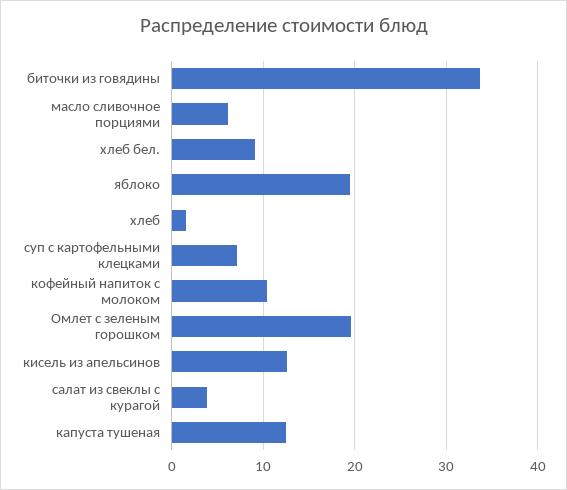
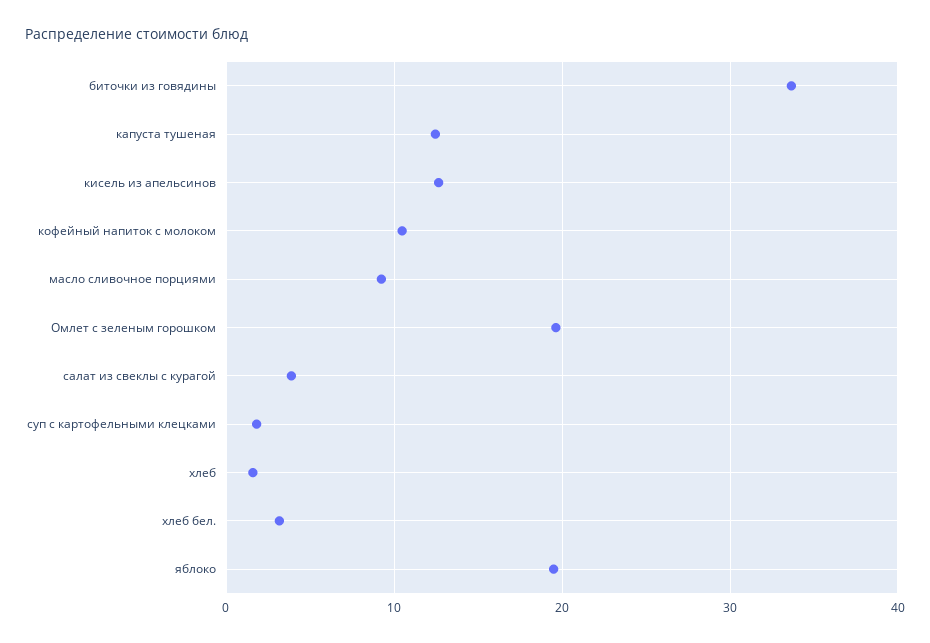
  {
    "биточки из говядины": 34,
-   "масло сливочное порциями": 6,
+   "масло сливочное порциями": 9,
-   "хлеб бел.": 9,
+   "хлеб бел.": 3,
    "яблоко": 20,
    "хлеб": 2,
-   "суп с картофельными клецками": 7,
+   "суп с картофельными клецками": 2,
    "кофейный напиток с молоком": 10,
    "Омлет с зеленым горошком": 20,
    "кисель из апельсинов": 13,
    "салат из свеклы с курагой": 4,
    "капуста тушеная": 12
  }

